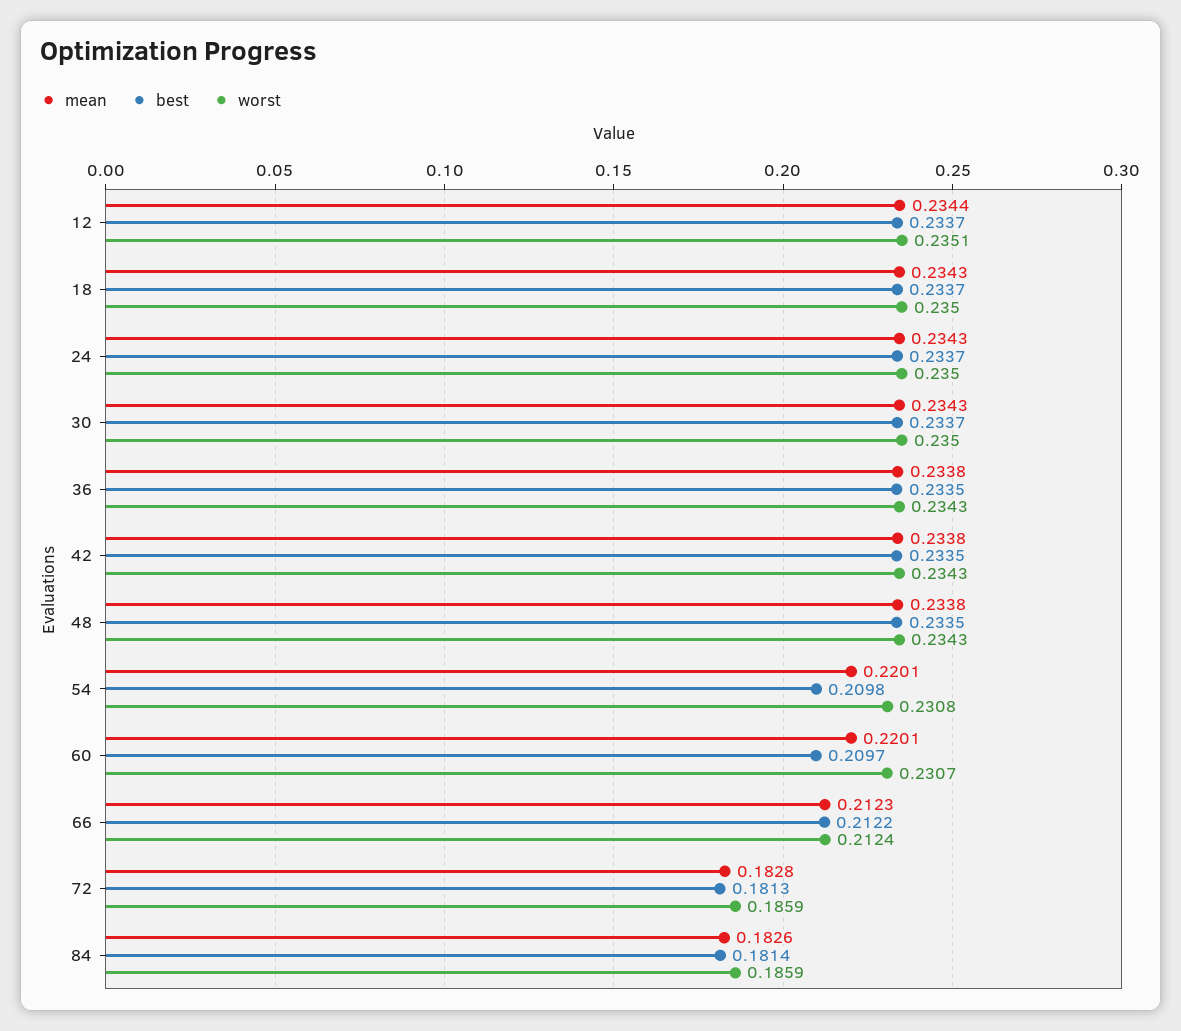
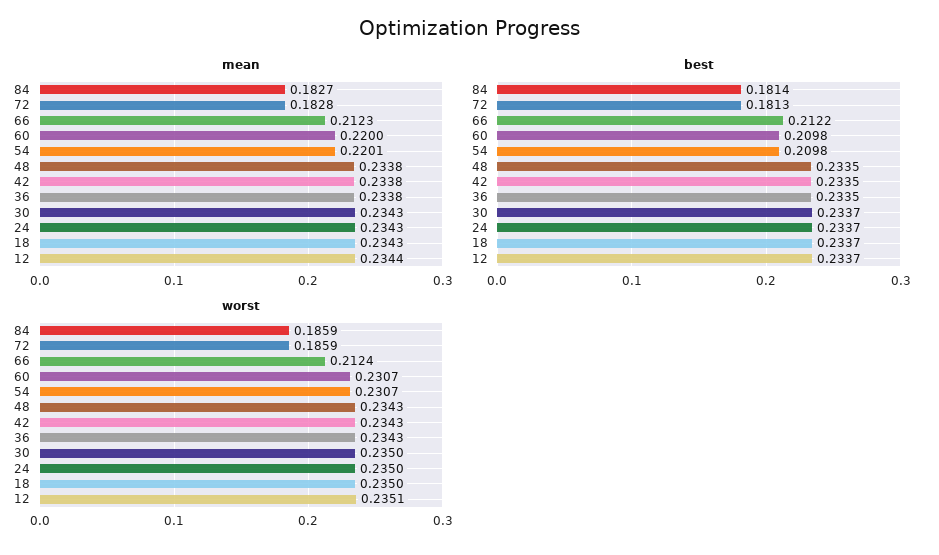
  {
    "mean": {
      "12": 0.2344,
      "18": 0.2343,
      "24": 0.2343,
      "30": 0.2343,
      "36": 0.2338,
      "42": 0.2338,
      "48": 0.2338,
      "54": 0.2201,
-     "60": 0.2201,
+     "60": 0.22,
      "66": 0.2123,
      "72": 0.1828,
-     "84": 0.1826
+     "84": 0.1827
    },
    "best": {
      "12": 0.2337,
      "18": 0.2337,
      "24": 0.2337,
      "30": 0.2337,
      "36": 0.2335,
      "42": 0.2335,
      "48": 0.2335,
      "54": 0.2098,
-     "60": 0.2097,
+     "60": 0.2098,
      "66": 0.2122,
      "72": 0.1813,
      "84": 0.1814
    },
    "worst": {
      "12": 0.2351,
      "18": 0.235,
      "24": 0.235,
      "30": 0.235,
      "36": 0.2343,
      "42": 0.2343,
      "48": 0.2343,
-     "54": 0.2308,
+     "54": 0.2307,
      "60": 0.2307,
      "66": 0.2124,
      "72": 0.1859,
      "84": 0.1859
    }
  }

